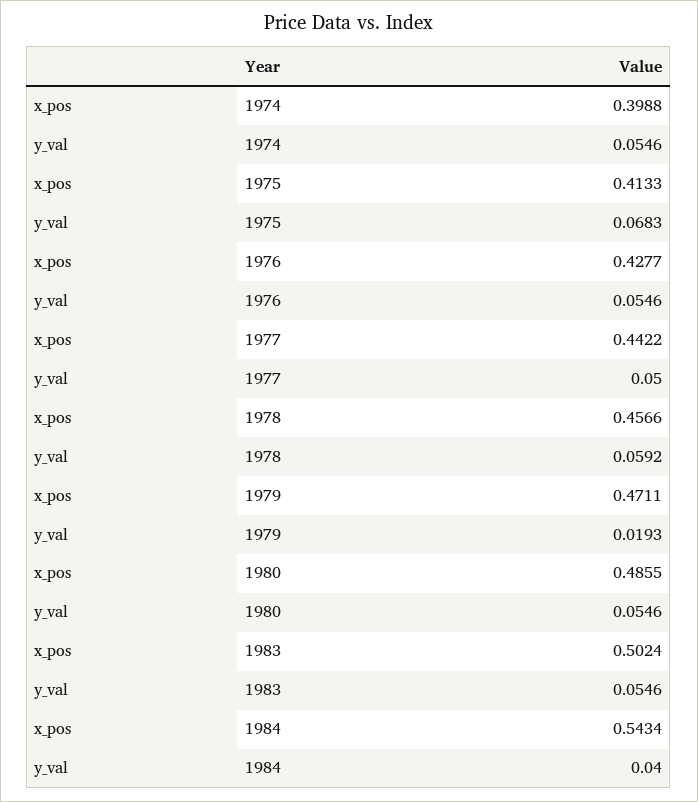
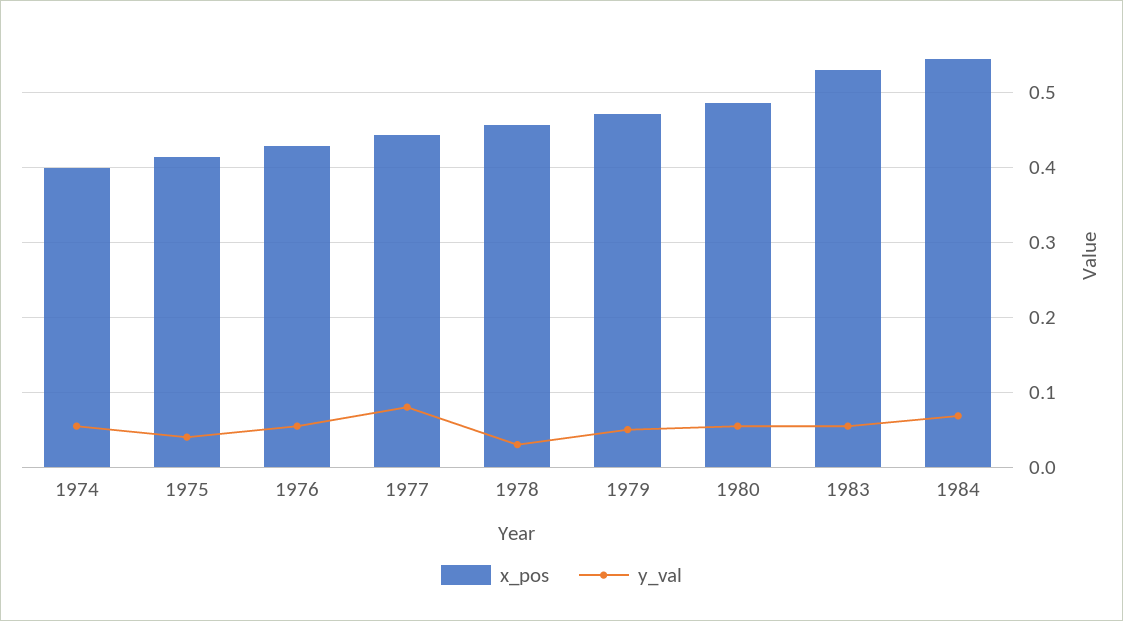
  {
    "x_pos": {
      "1974": 0.3988,
      "1975": 0.4133,
      "1976": 0.4277,
      "1977": 0.4422,
      "1978": 0.4566,
      "1979": 0.4711,
      "1980": 0.4855,
-     "1983": 0.5024,
+     "1983": 0.53,
      "1984": 0.5434
    },
    "y_val": {
      "1974": 0.0546,
-     "1975": 0.0683,
+     "1975": 0.04,
      "1976": 0.0546,
-     "1977": 0.05,
+     "1977": 0.08,
-     "1978": 0.0592,
+     "1978": 0.03,
-     "1979": 0.0193,
+     "1979": 0.05,
      "1980": 0.0546,
      "1983": 0.0546,
-     "1984": 0.04
+     "1984": 0.07
    }
  }

